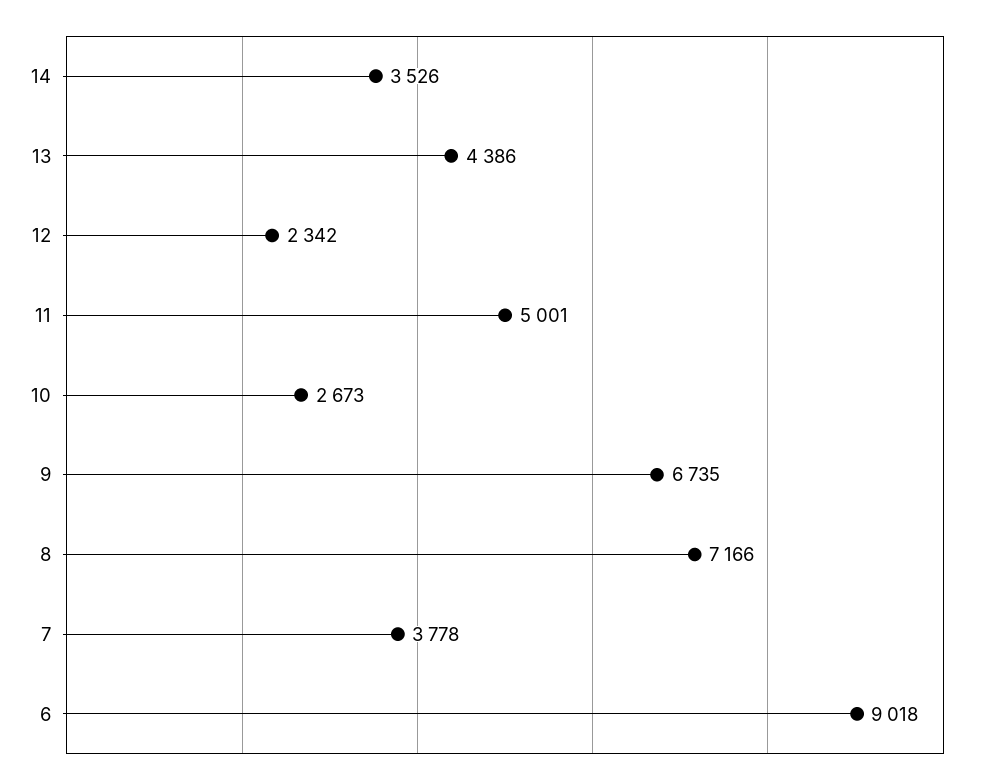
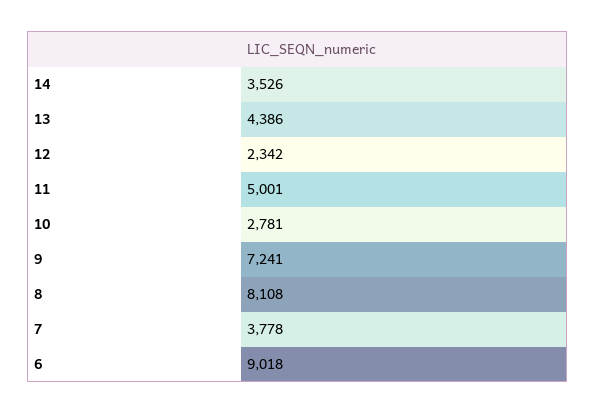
  {
    "14": 3526,
    "13": 4386,
    "12": 2342,
    "11": 5001,
-   "10": 2673,
+   "10": 2781,
-   "9": 6735,
+   "9": 7241,
-   "8": 7166,
+   "8": 8108,
    "7": 3778,
    "6": 9018
  }

